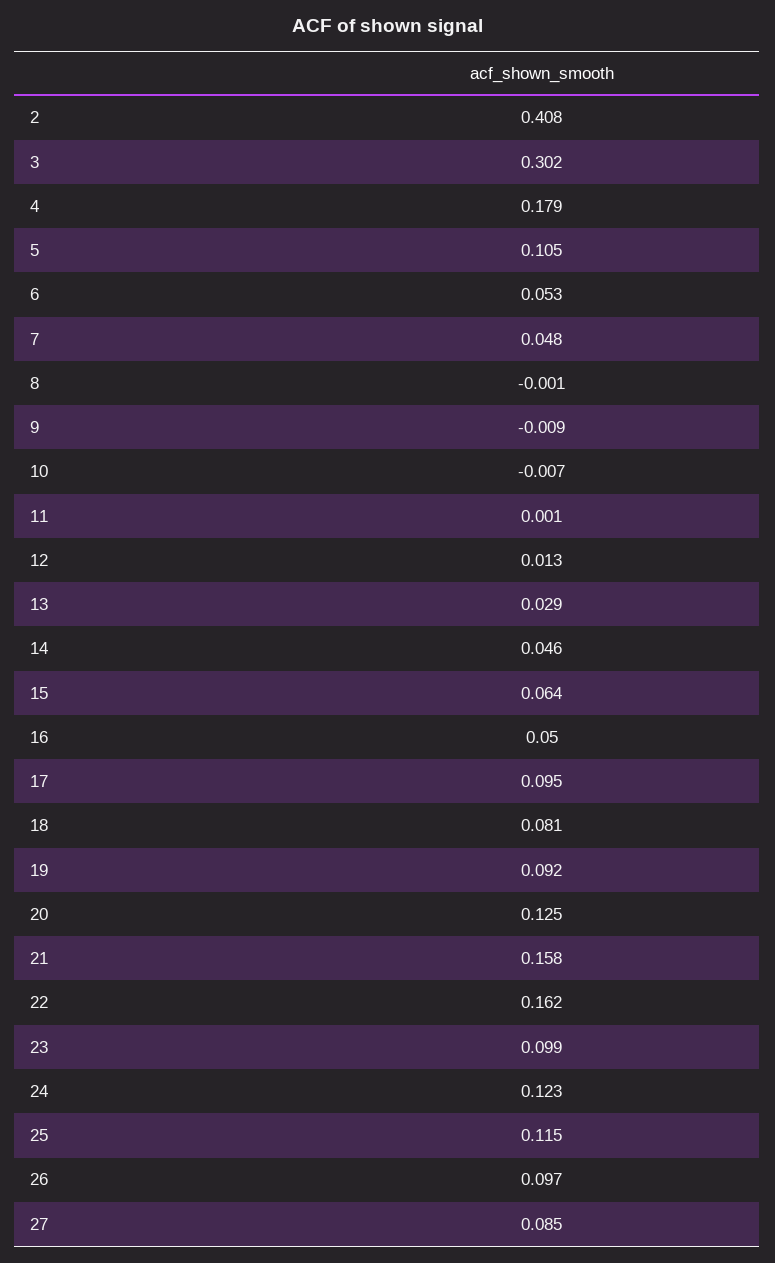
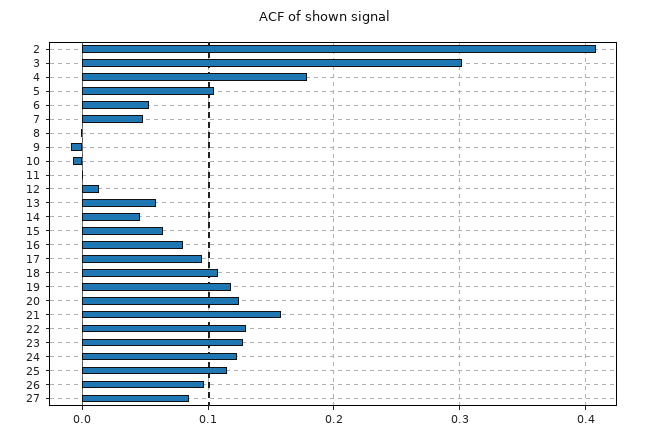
  {
    "2": 0.408,
    "3": 0.302,
    "4": 0.179,
    "5": 0.105,
    "6": 0.053,
    "7": 0.048,
    "8": -0.001,
    "9": -0.009,
    "10": -0.007,
    "11": 0.001,
    "12": 0.013,
-   "13": 0.029,
+   "13": 0.06,
    "14": 0.046,
    "15": 0.064,
-   "16": 0.05,
+   "16": 0.08,
    "17": 0.095,
-   "18": 0.081,
+   "18": 0.11,
-   "19": 0.092,
+   "19": 0.12,
    "20": 0.125,
    "21": 0.158,
-   "22": 0.162,
+   "22": 0.13,
-   "23": 0.099,
+   "23": 0.13,
    "24": 0.123,
    "25": 0.115,
    "26": 0.097,
    "27": 0.085
  }

